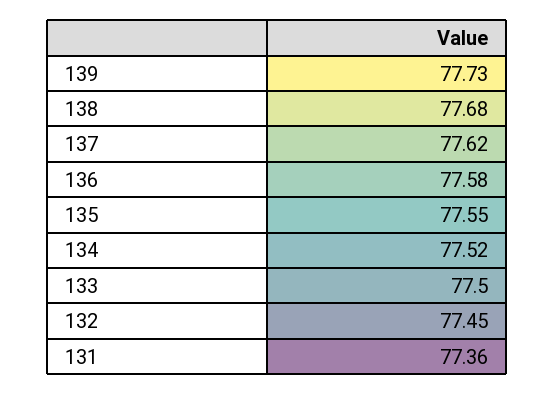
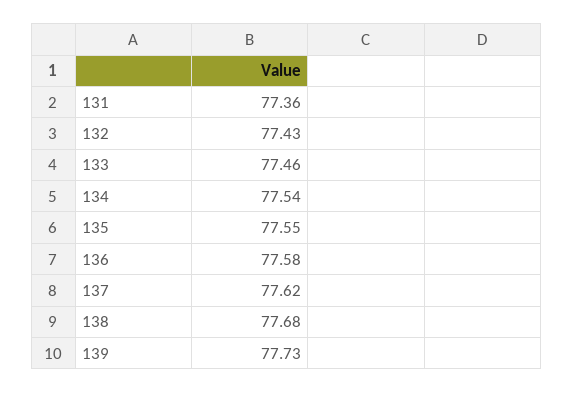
  {
    "139": 77.73,
    "138": 77.68,
    "137": 77.62,
    "136": 77.58,
    "135": 77.55,
-   "134": 77.52,
+   "134": 77.54,
-   "133": 77.5,
+   "133": 77.46,
-   "132": 77.45,
+   "132": 77.43,
    "131": 77.36
  }

